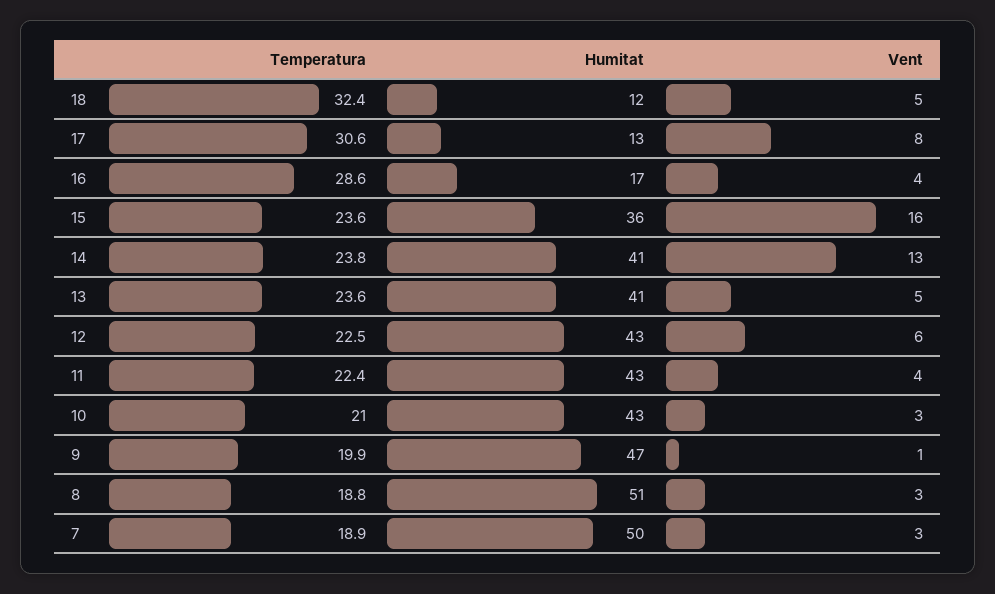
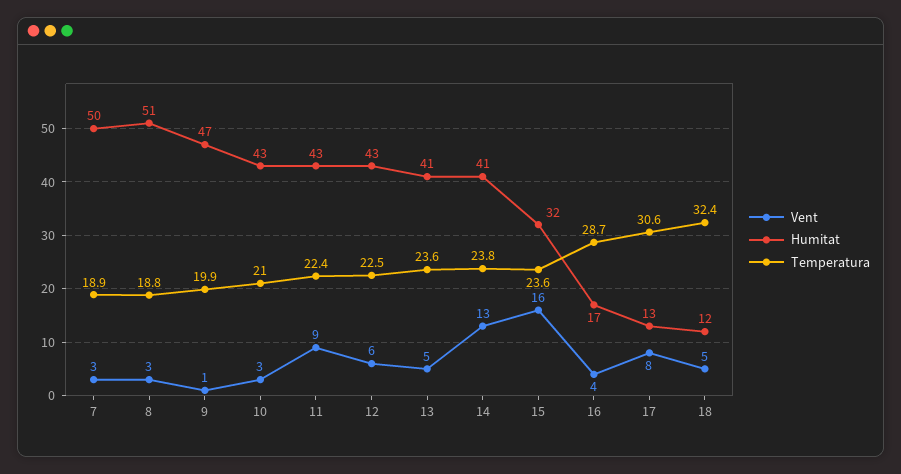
  {
    "Temperatura": {
      "18": 32.4,
      "17": 30.6,
-     "16": 28.6,
+     "16": 28.7,
      "15": 23.6,
      "14": 23.8,
      "13": 23.6,
      "12": 22.5,
      "11": 22.4,
      "10": 21,
      "9": 19.9,
      "8": 18.8,
      "7": 18.9
    },
    "Humitat": {
      "18": 12,
      "17": 13,
      "16": 17,
-     "15": 36,
+     "15": 32,
      "14": 41,
      "13": 41,
      "12": 43,
      "11": 43,
      "10": 43,
      "9": 47,
      "8": 51,
      "7": 50
    },
    "Vent": {
      "18": 5,
      "17": 8,
      "16": 4,
      "15": 16,
      "14": 13,
      "13": 5,
      "12": 6,
-     "11": 4,
+     "11": 9,
      "10": 3,
      "9": 1,
      "8": 3,
      "7": 3
    }
  }

